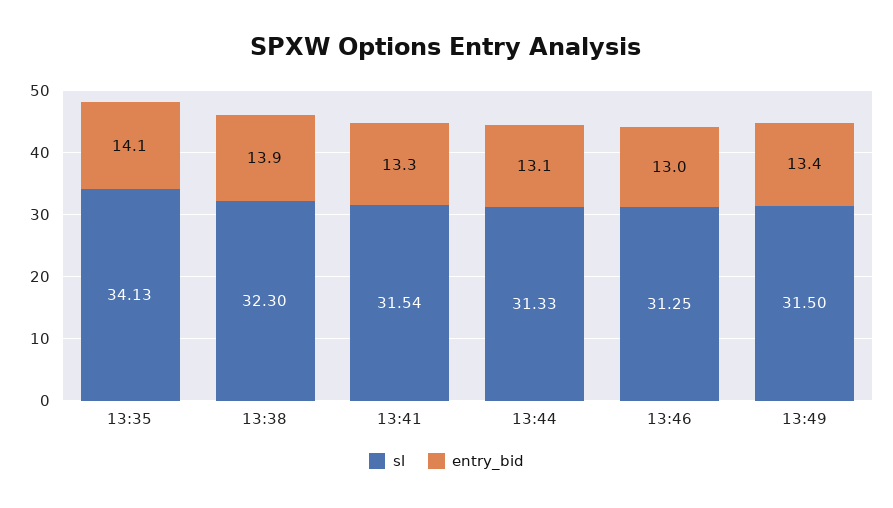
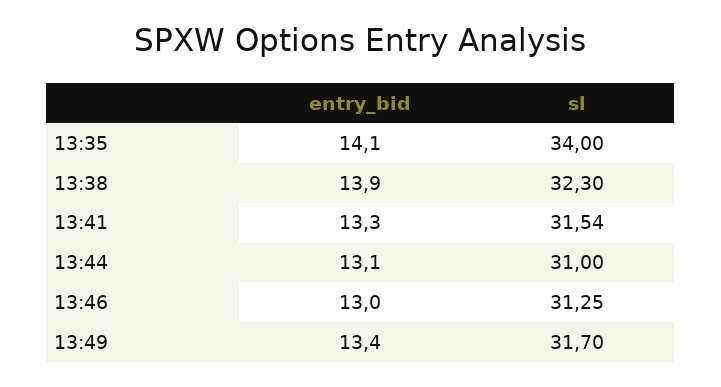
  {
    "sl": {
-     "13:35": 34.13,
+     "13:35": 34,
      "13:38": 32.3,
      "13:41": 31.54,
-     "13:44": 31.33,
+     "13:44": 31,
      "13:46": 31.25,
-     "13:49": 31.5
+     "13:49": 31.7
    },
    "entry_bid": {
      "13:35": 14.1,
      "13:38": 13.9,
      "13:41": 13.3,
      "13:44": 13.1,
      "13:46": 13,
      "13:49": 13.4
    }
  }

